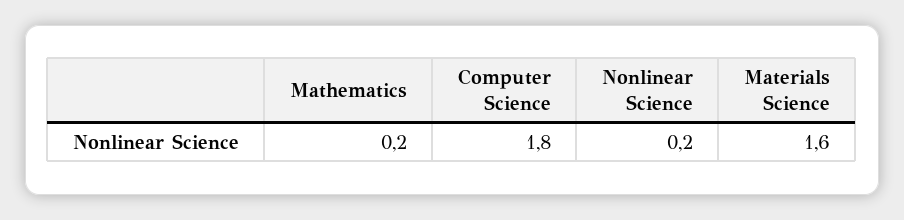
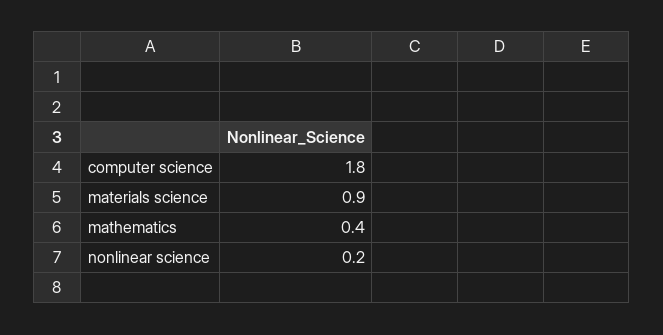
  {
-   "Mathematics": 0.2,
+   "Mathematics": 0.4,
    "Computer Science": 1.8,
    "Nonlinear Science": 0.2,
-   "Materials Science": 1.6
+   "Materials Science": 0.9
  }

